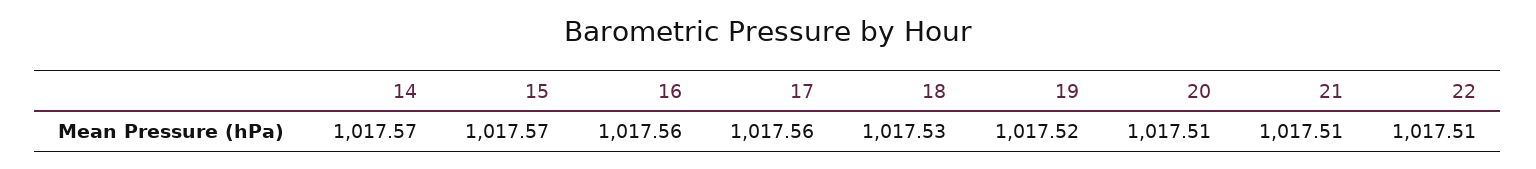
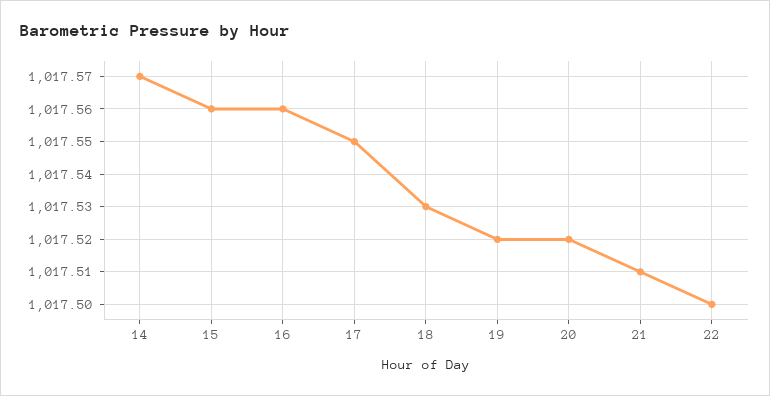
  {
    "14": 1017.57,
-   "15": 1017.57,
+   "15": 1017.56,
    "16": 1017.56,
-   "17": 1017.56,
+   "17": 1017.55,
    "18": 1017.53,
    "19": 1017.52,
-   "20": 1017.51,
+   "20": 1017.52,
    "21": 1017.51,
-   "22": 1017.51
+   "22": 1017.5
  }

